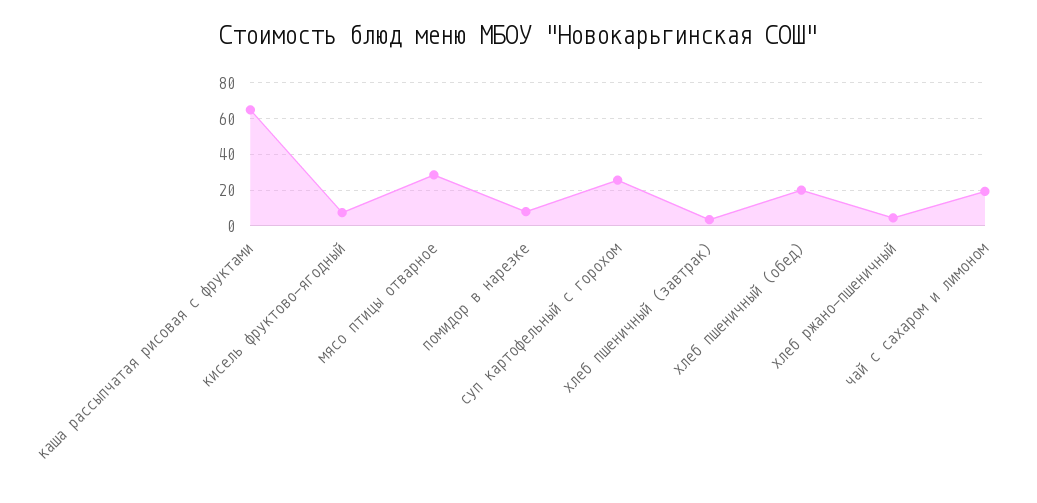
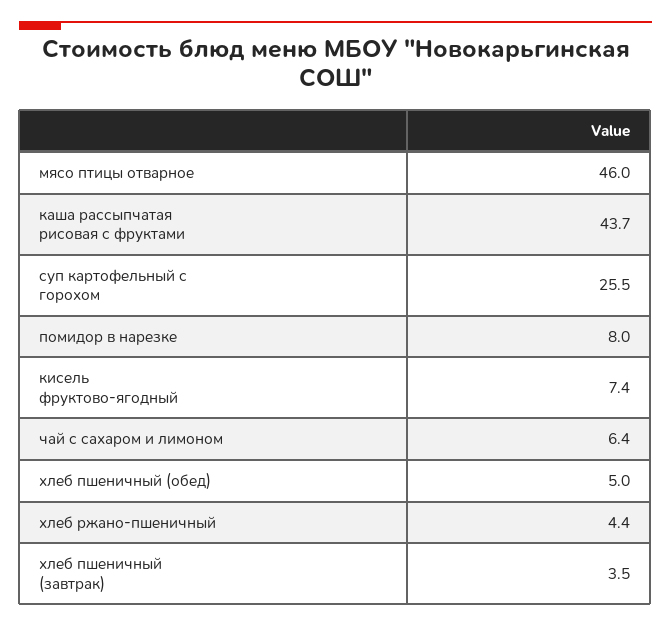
  {
-   "каша рассыпчатая рисовая с фруктами": 65,
+   "каша рассыпчатая рисовая с фруктами": 43.7,
    "кисель фруктово-ягодный": 7.4,
-   "мясо птицы отварное": 30,
+   "мясо птицы отварное": 46,
    "помидор в нарезке": 8,
    "суп картофельный с горохом": 25.5,
    "хлеб пшеничный (завтрак)": 3.5,
-   "хлеб пшеничный (обед)": 20,
+   "хлеб пшеничный (обед)": 5,
    "хлеб ржано-пшеничный": 4.4,
-   "чай с сахаром и лимоном": 20
+   "чай с сахаром и лимоном": 6.4
  }

